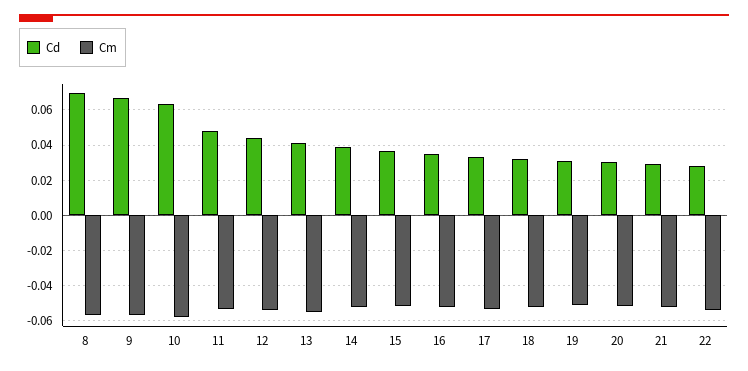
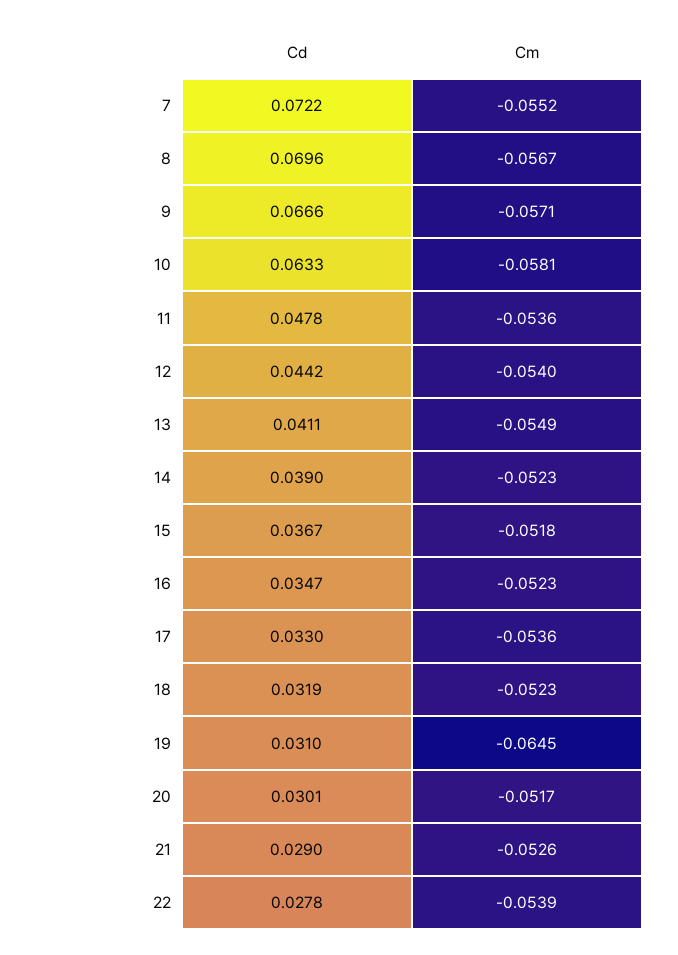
  {
    "Cd": {
      "8": 0.0696,
      "9": 0.0666,
      "10": 0.0633,
      "11": 0.0478,
      "12": 0.0442,
      "13": 0.0411,
      "14": 0.039,
      "15": 0.0367,
      "16": 0.0347,
      "17": 0.033,
      "18": 0.0319,
      "19": 0.031,
      "20": 0.0301,
      "21": 0.029,
-     "22": 0.0278
+     "22": 0.0278,
+     "7": 0.0722
    },
    "Cm": {
      "8": -0.0567,
      "9": -0.0571,
      "10": -0.0581,
      "11": -0.0536,
      "12": -0.054,
      "13": -0.0549,
      "14": -0.0523,
      "15": -0.0518,
      "16": -0.0523,
      "17": -0.0536,
      "18": -0.0523,
-     "19": -0.05,
+     "19": -0.0645,
      "20": -0.0517,
      "21": -0.0526,
-     "22": -0.0539
+     "22": -0.0539,
+     "7": -0.0552
    }
  }

